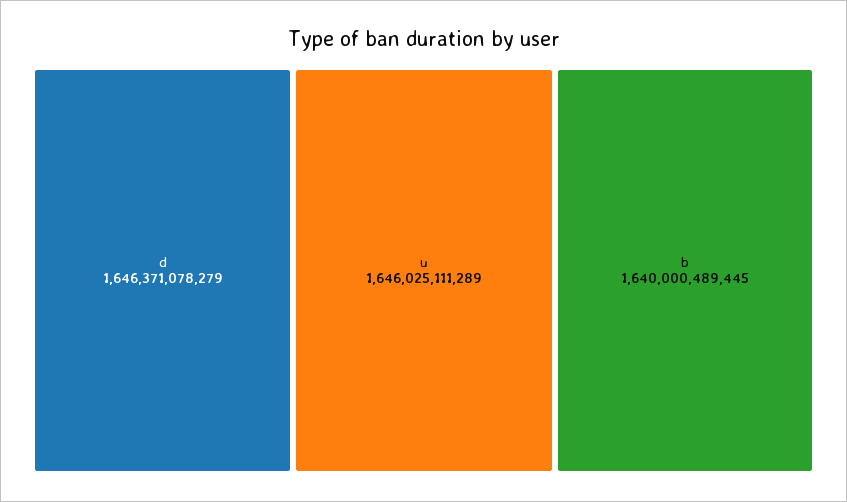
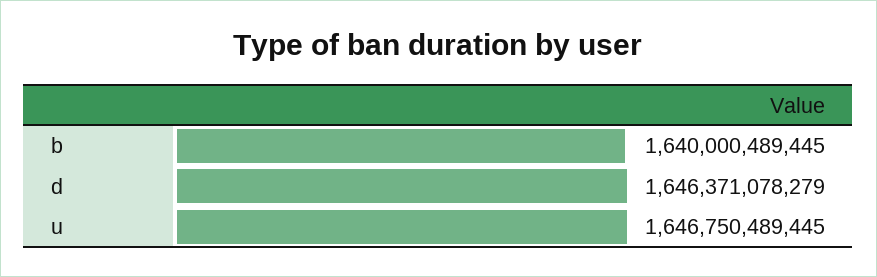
  {
    "d": 1646371078279,
-   "u": 1646025111289,
+   "u": 1646750489445,
    "b": 1640000489445
  }

